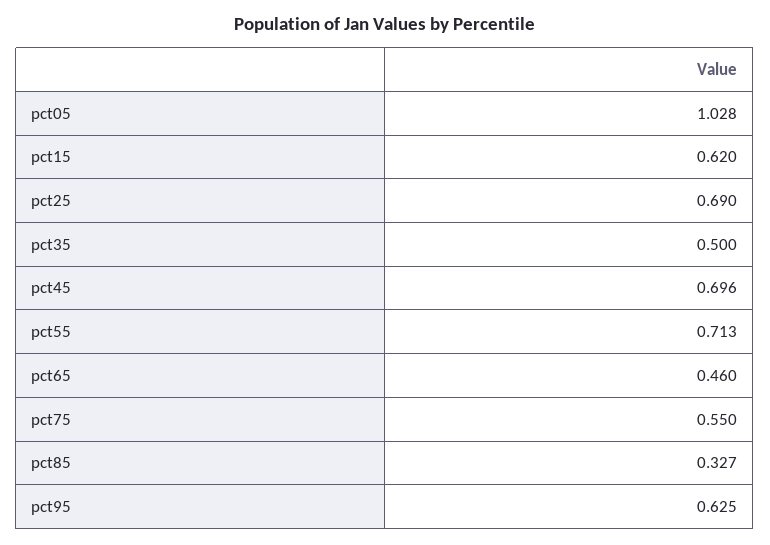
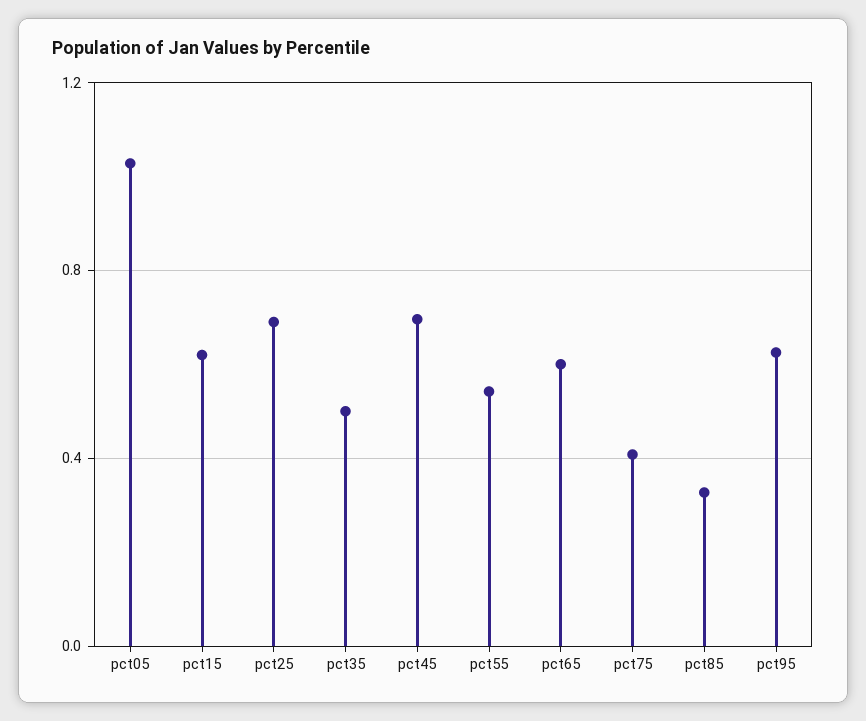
  {
    "pct05": 1.028,
    "pct15": 0.62,
    "pct25": 0.69,
    "pct35": 0.5,
    "pct45": 0.696,
-   "pct55": 0.713,
+   "pct55": 0.55,
-   "pct65": 0.46,
+   "pct65": 0.6,
-   "pct75": 0.55,
+   "pct75": 0.4,
    "pct85": 0.327,
    "pct95": 0.625
  }

